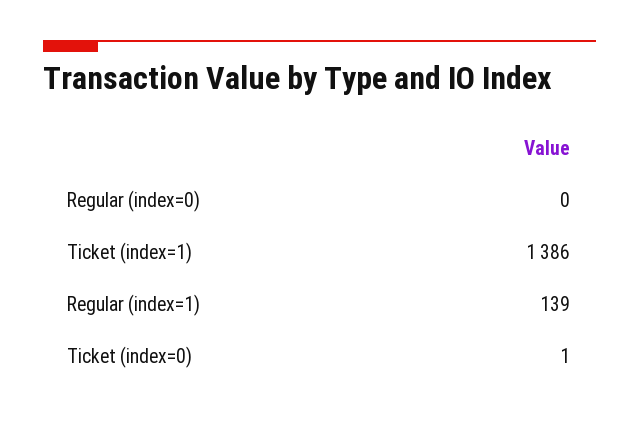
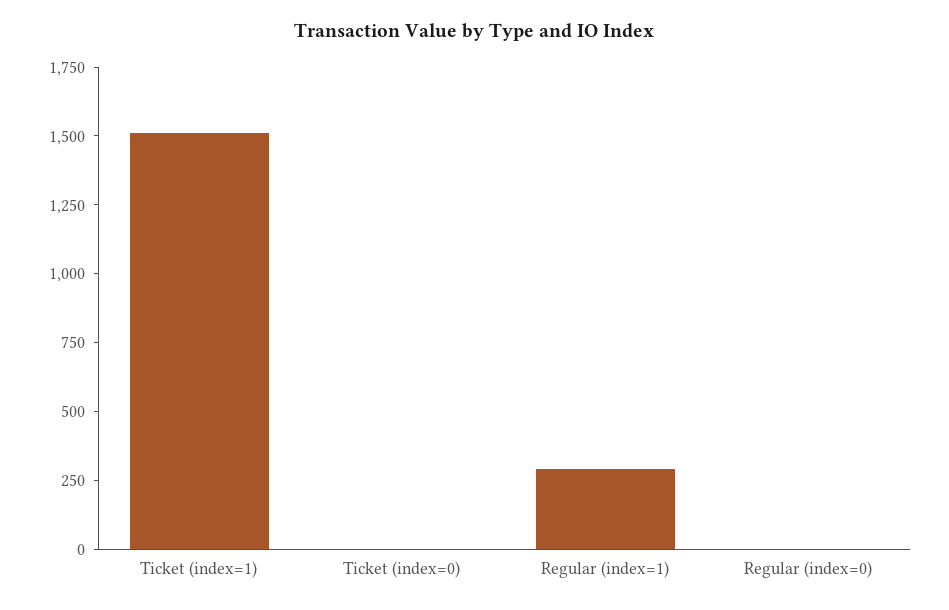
  {
    "Regular (index=0)": 0,
-   "Ticket (index=1)": 1386,
+   "Ticket (index=1)": 1500,
-   "Regular (index=1)": 139,
+   "Regular (index=1)": 300,
    "Ticket (index=0)": 1
  }

